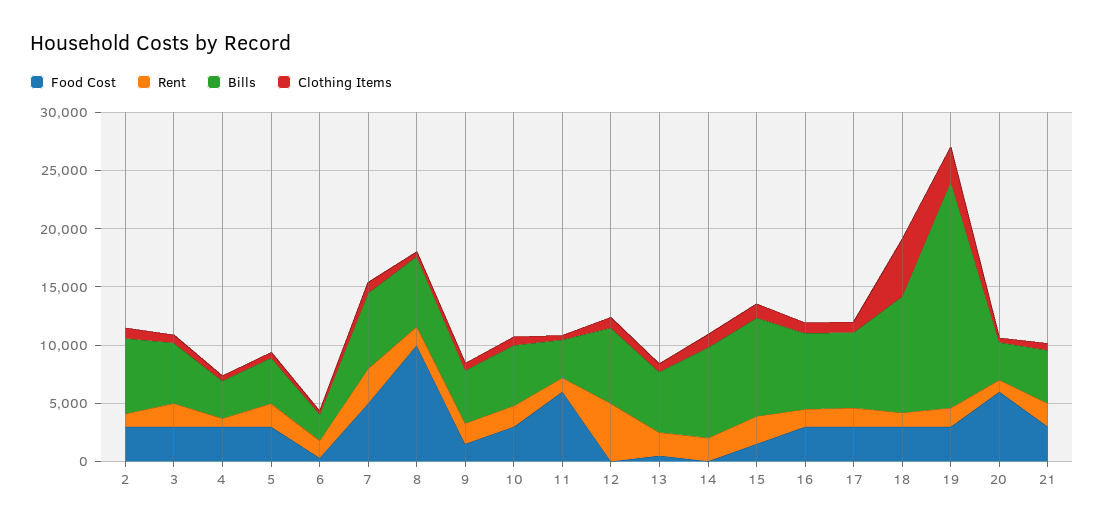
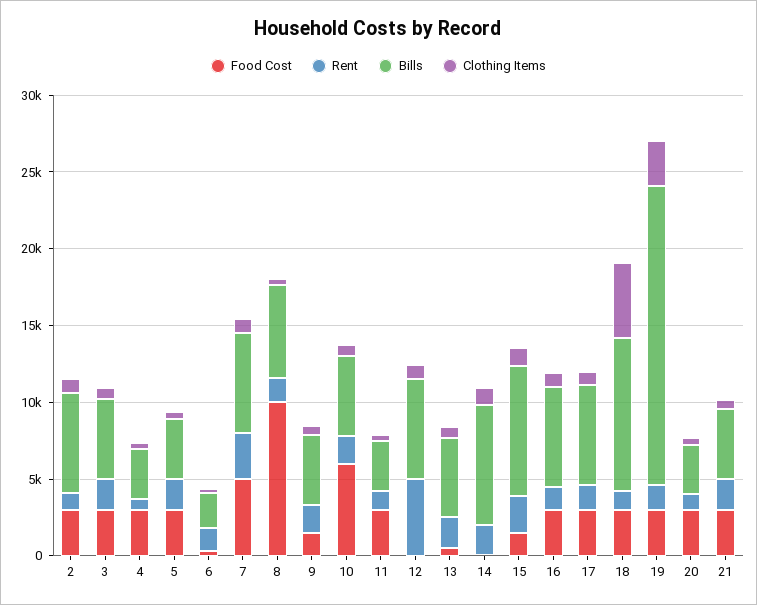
  {
    "Food Cost": {
      "2": 3000,
      "3": 3000,
      "4": 3000,
      "5": 3000,
      "6": 0,
      "7": 5000,
      "8": 10000,
      "9": 2000,
-     "10": 3000,
+     "10": 6000,
-     "11": 6000,
+     "11": 3000,
      "12": 0,
      "13": 1000,
      "14": 0,
      "15": 2000,
      "16": 3000,
      "17": 3000,
      "18": 3000,
      "19": 3000,
-     "20": 6000,
+     "20": 3000,
      "21": 3000
    },
    "Rent": {
      "2": 1000,
      "3": 2000,
      "4": 1000,
      "5": 2000,
      "6": 2000,
      "7": 3000,
      "8": 2000,
      "9": 2000,
      "10": 2000,
      "11": 1000,
      "12": 5000,
      "13": 2000,
      "14": 2000,
      "15": 2000,
      "16": 2000,
      "17": 2000,
      "18": 1000,
      "19": 2000,
      "20": 1000,
      "21": 2000
    },
    "Bills": {
      "2": 7000,
      "3": 5000,
      "4": 3000,
      "5": 4000,
      "6": 2000,
      "7": 7000,
      "8": 6000,
      "9": 5000,
      "10": 5000,
      "11": 3000,
      "12": 7000,
      "13": 5000,
      "14": 8000,
      "15": 8000,
      "16": 7000,
      "17": 7000,
      "18": 10000,
      "19": 20000,
      "20": 3000,
      "21": 5000
    },
    "Clothing Items": {
      "2": 1000,
      "3": 1000,
      "4": 0,
      "5": 1000,
      "6": 0,
      "7": 1000,
      "8": 0,
      "9": 1000,
      "10": 1000,
      "11": 0,
      "12": 1000,
      "13": 1000,
      "14": 1000,
      "15": 1000,
      "16": 1000,
      "17": 1000,
      "18": 5000,
      "19": 3000,
      "20": 0,
      "21": 1000
    }
  }

